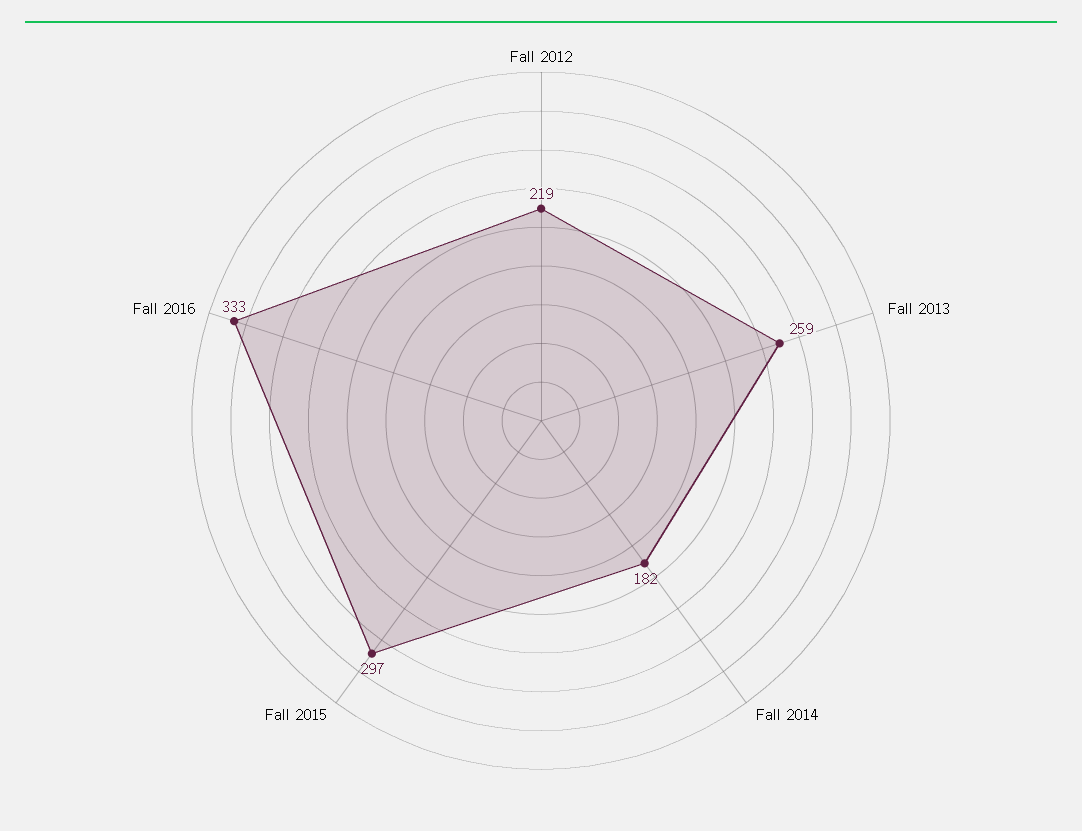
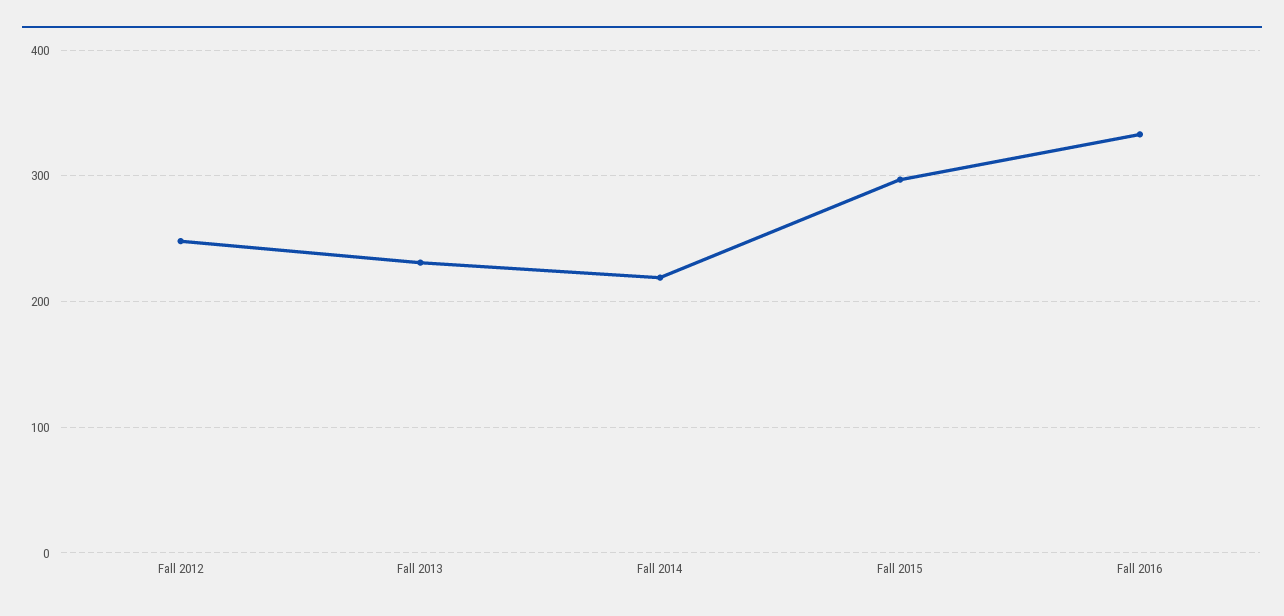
  {
-   "Fall 2012": 219,
+   "Fall 2012": 250,
-   "Fall 2013": 259,
+   "Fall 2013": 230,
-   "Fall 2014": 182,
+   "Fall 2014": 220,
    "Fall 2015": 297,
    "Fall 2016": 333
  }

